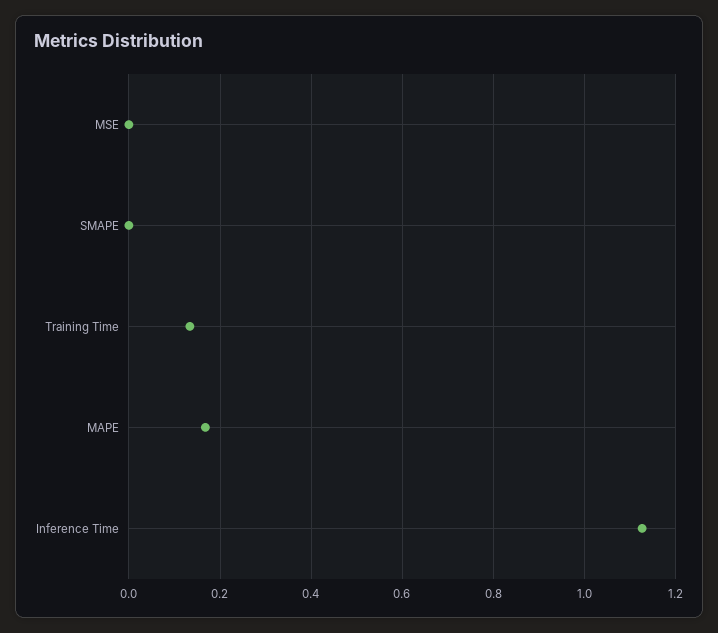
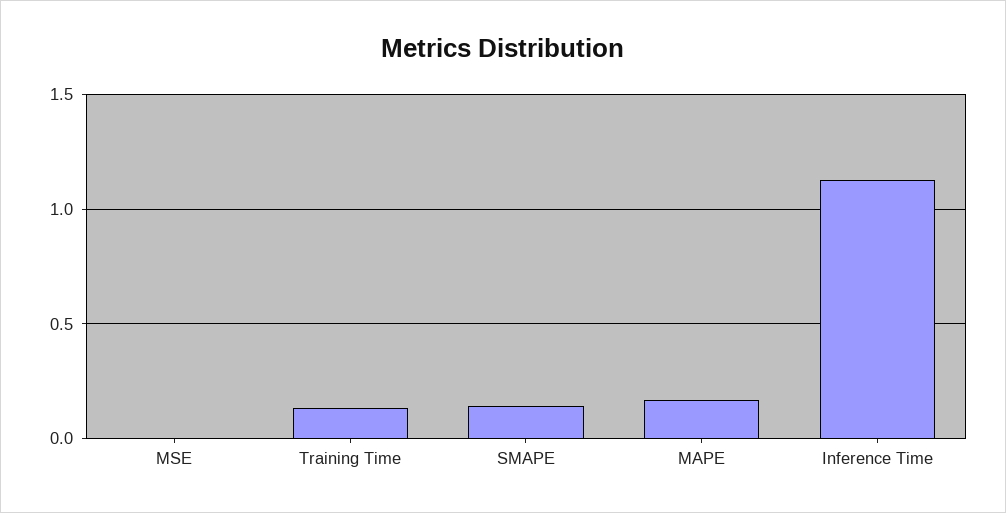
  {
    "MSE": 0,
-   "SMAPE": 0,
+   "SMAPE": 0.15,
    "Training Time": 0.14,
    "MAPE": 0.16,
    "Inference Time": 1.12
  }

